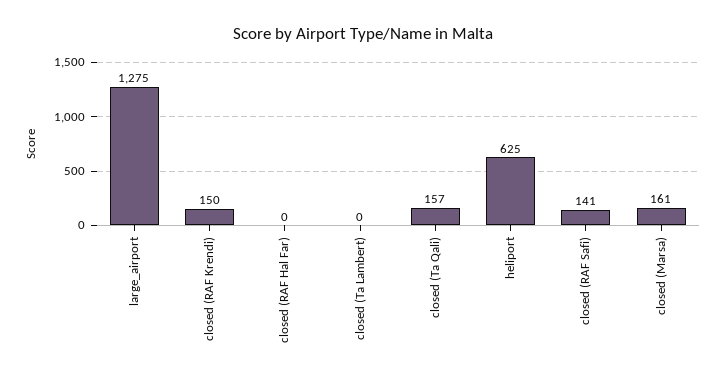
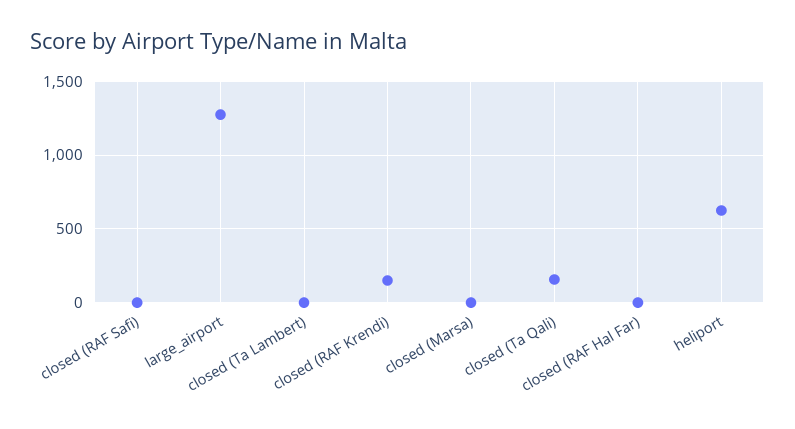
  {
    "large_airport": 1275,
    "closed (RAF Krendi)": 150,
    "closed (RAF Hal Far)": 0,
    "closed (Ta Lambert)": 0,
    "closed (Ta Qali)": 157,
    "heliport": 625,
-   "closed (RAF Safi)": 141,
+   "closed (RAF Safi)": 0,
-   "closed (Marsa)": 161
+   "closed (Marsa)": 0
  }

